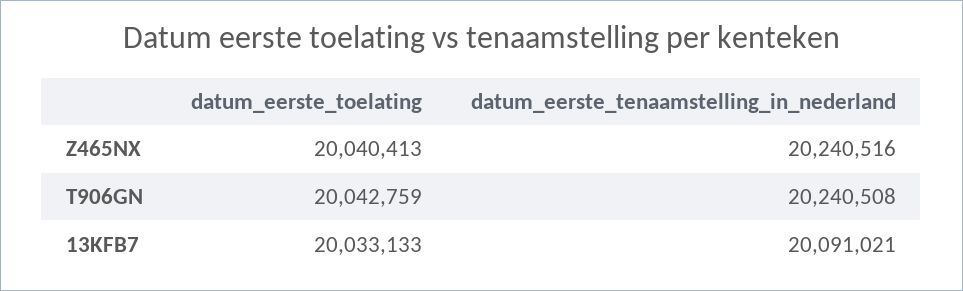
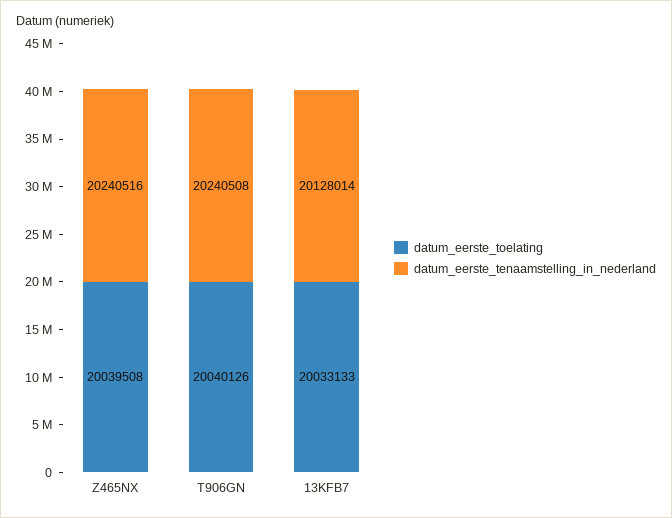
  {
    "datum_eerste_toelating": {
-     "Z465NX": 20040413,
+     "Z465NX": 20039508,
-     "T906GN": 20042759,
+     "T906GN": 20040126,
      "13KFB7": 20033133
    },
    "datum_eerste_tenaamstelling_in_nederland": {
      "Z465NX": 20240516,
      "T906GN": 20240508,
-     "13KFB7": 20091021
+     "13KFB7": 20128014
    }
  }

